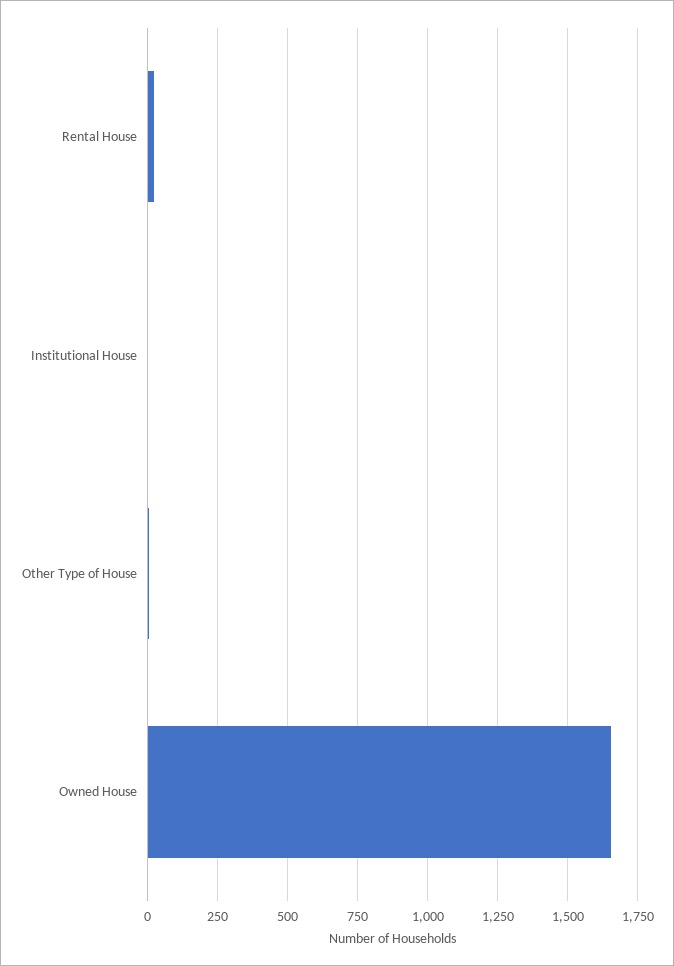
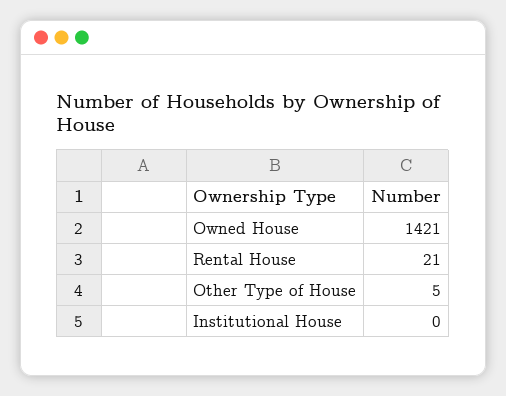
  {
    "Rental House": 21,
    "Institutional House": 0,
    "Other Type of House": 5,
-   "Owned House": 1650
+   "Owned House": 1421
  }

